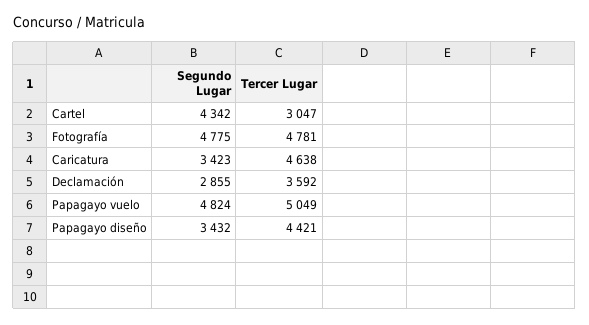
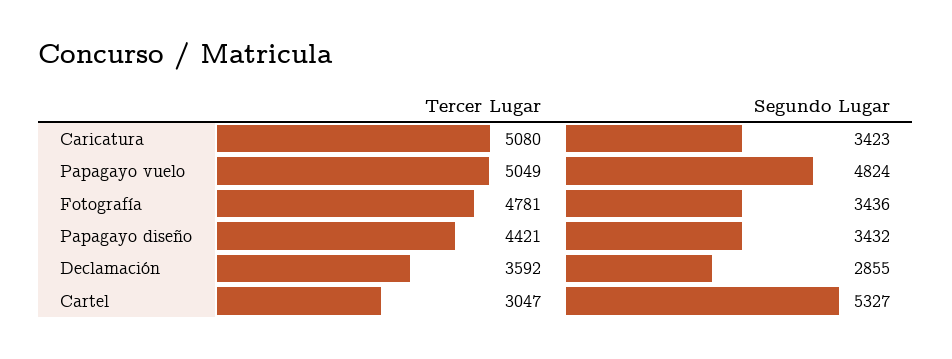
  {
    "Segundo Lugar": {
-     "Cartel": 4342,
+     "Cartel": 5327,
-     "Fotografía": 4775,
+     "Fotografía": 3436,
      "Caricatura": 3423,
      "Declamación": 2855,
      "Papagayo vuelo": 4824,
      "Papagayo diseño": 3432
    },
    "Tercer Lugar": {
      "Cartel": 3047,
      "Fotografía": 4781,
-     "Caricatura": 4638,
+     "Caricatura": 5080,
      "Declamación": 3592,
      "Papagayo vuelo": 5049,
      "Papagayo diseño": 4421
    }
  }

